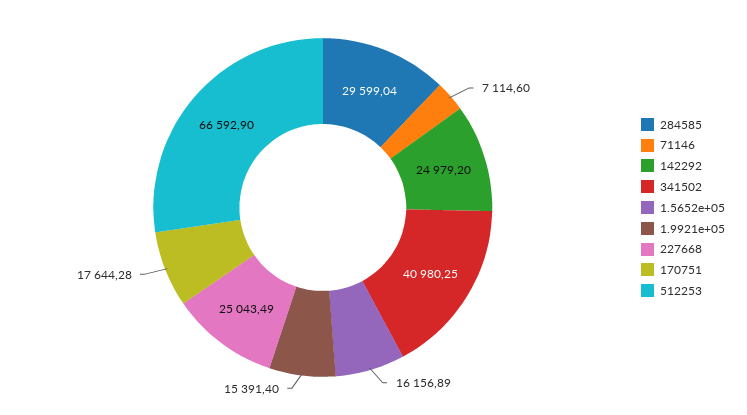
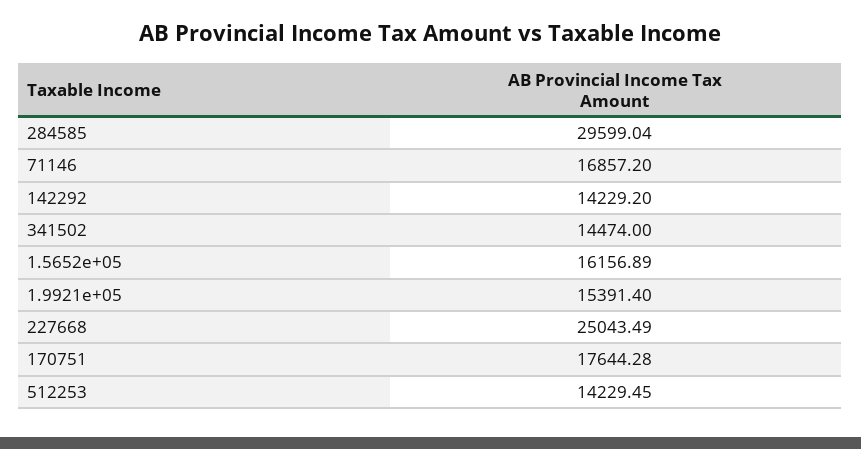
  {
    "284585": 29599.04,
-   "71146": 7114.6,
+   "71146": 16857.2,
-   "142292": 24979.2,
+   "142292": 14229.2,
-   "341502": 40980.25,
+   "341502": 14474,
    "1.5652e+05": 16156.89,
    "1.9921e+05": 15391.4,
    "227668": 25043.49,
    "170751": 17644.28,
-   "512253": 66592.9
+   "512253": 14229.45
  }

